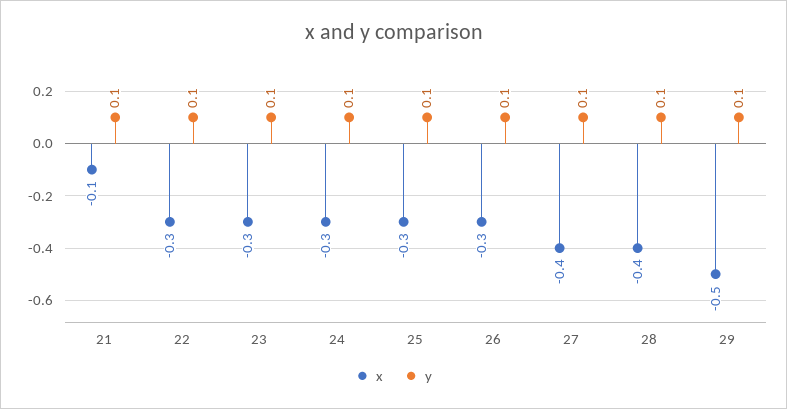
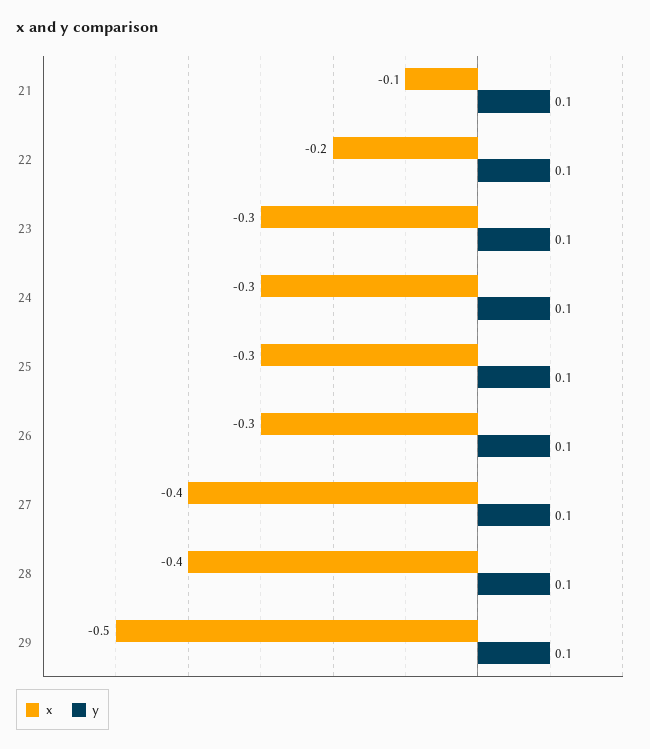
  {
    "x": {
      "21": -0.1,
-     "22": -0.3,
+     "22": -0.2,
      "23": -0.3,
      "24": -0.3,
      "25": -0.3,
      "26": -0.3,
      "27": -0.4,
      "28": -0.4,
      "29": -0.5
    },
    "y": {
      "21": 0.1,
      "22": 0.1,
      "23": 0.1,
      "24": 0.1,
      "25": 0.1,
      "26": 0.1,
      "27": 0.1,
      "28": 0.1,
      "29": 0.1
    }
  }

